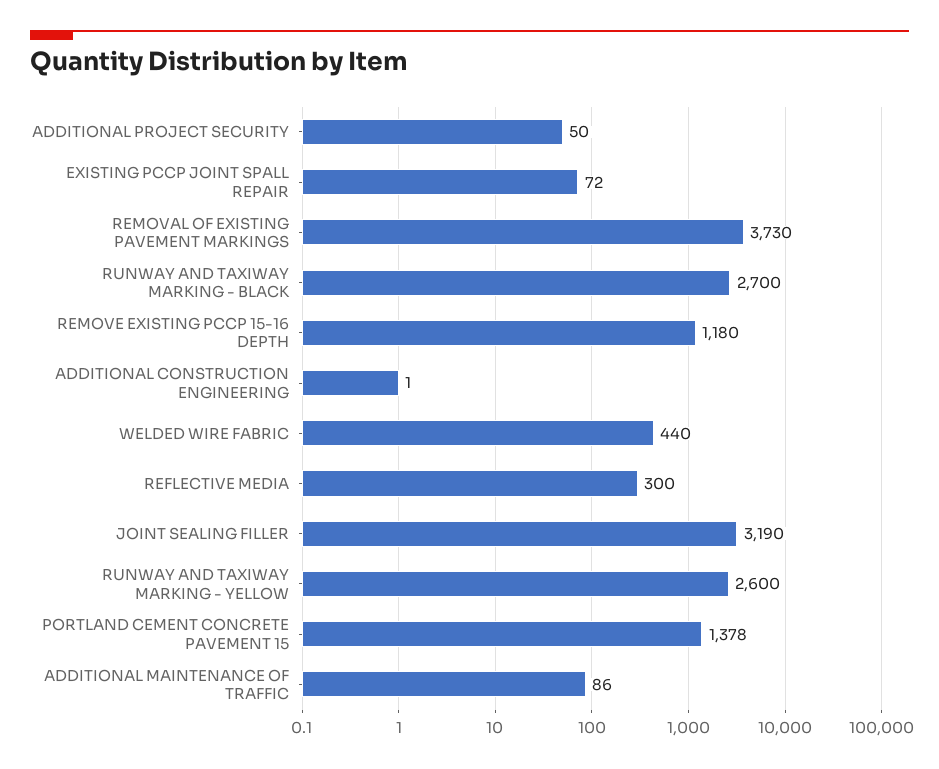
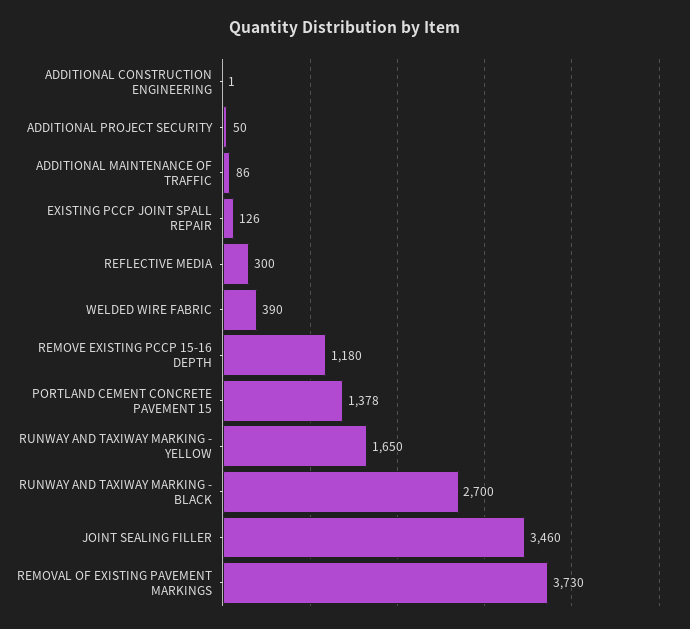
  {
    "ADDITIONAL PROJECT SECURITY": 50,
-   "EXISTING PCCP JOINT SPALL REPAIR": 72,
+   "EXISTING PCCP JOINT SPALL REPAIR": 126,
    "REMOVAL OF EXISTING PAVEMENT MARKINGS": 3730,
    "RUNWAY AND TAXIWAY MARKING - BLACK": 2700,
    "REMOVE EXISTING PCCP 15-16 DEPTH": 1180,
    "ADDITIONAL CONSTRUCTION ENGINEERING": 1,
-   "WELDED WIRE FABRIC": 440,
+   "WELDED WIRE FABRIC": 390,
    "REFLECTIVE MEDIA": 300,
-   "JOINT SEALING FILLER": 3190,
+   "JOINT SEALING FILLER": 3460,
-   "RUNWAY AND TAXIWAY MARKING - YELLOW": 2600,
+   "RUNWAY AND TAXIWAY MARKING - YELLOW": 1650,
    "PORTLAND CEMENT CONCRETE PAVEMENT 15": 1378,
    "ADDITIONAL MAINTENANCE OF TRAFFIC": 86
  }

